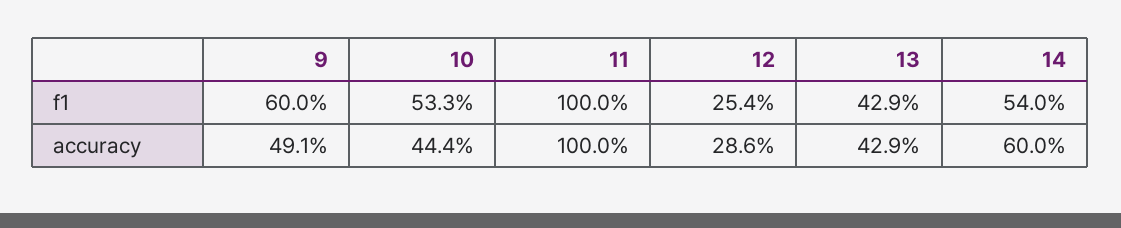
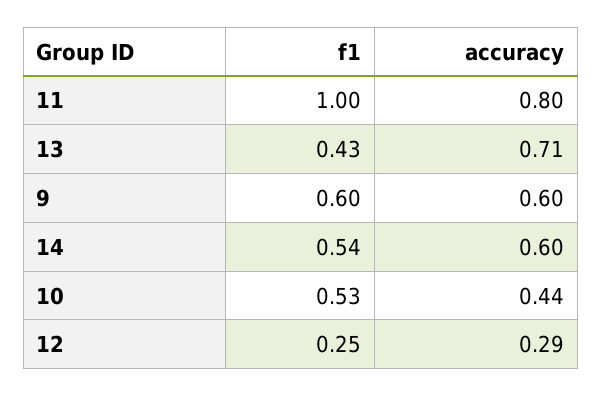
  {
    "9": {
      "f1": 0.6,
-     "accuracy": 0.491
+     "accuracy": 0.6
    },
    "10": {
      "f1": 0.533,
      "accuracy": 0.444
    },
    "11": {
      "f1": 1,
-     "accuracy": 1
+     "accuracy": 0.8
    },
    "12": {
      "f1": 0.254,
      "accuracy": 0.286
    },
    "13": {
      "f1": 0.429,
-     "accuracy": 0.429
+     "accuracy": 0.71
    },
    "14": {
      "f1": 0.54,
      "accuracy": 0.6
    }
  }

